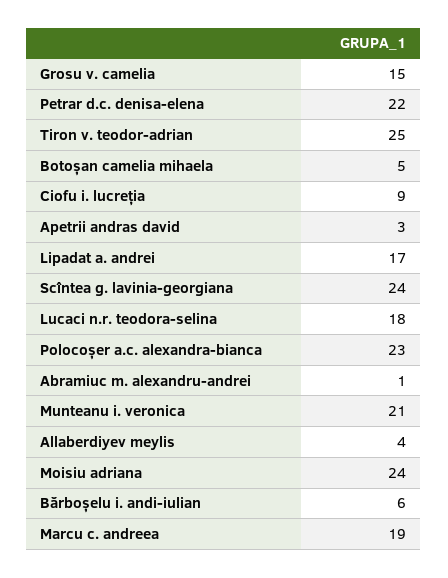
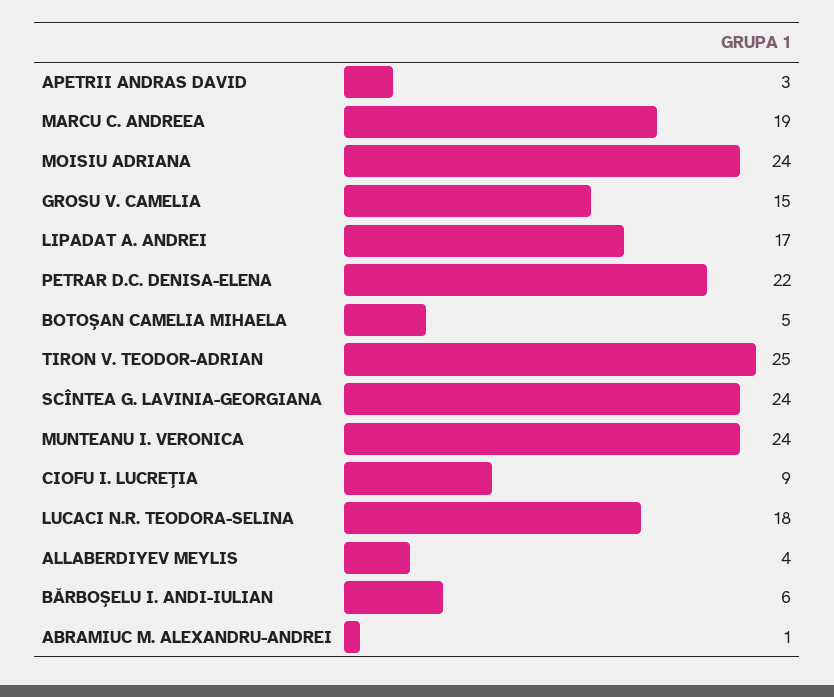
  {
    "Grosu v. camelia": 15,
    "Petrar d.c. denisa-elena": 22,
    "Tiron v. teodor-adrian": 25,
    "Botoșan camelia mihaela": 5,
    "Ciofu i. lucreția": 9,
    "Apetrii andras david": 3,
    "Lipadat a. andrei": 17,
    "Scîntea g. lavinia-georgiana": 24,
    "Lucaci n.r. teodora-selina": 18,
-   "Polocoșer a.c. alexandra-bianca": 23,
    "Abramiuc m. alexandru-andrei": 1,
-   "Munteanu i. veronica": 21,
+   "Munteanu i. veronica": 24,
    "Allaberdiyev meylis": 4,
    "Moisiu adriana": 24,
    "Bărboșelu i. andi-iulian": 6,
    "Marcu c. andreea": 19
  }

